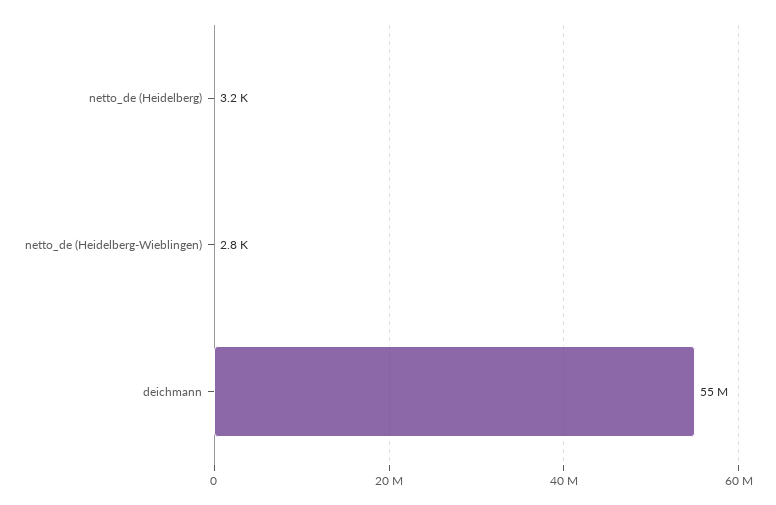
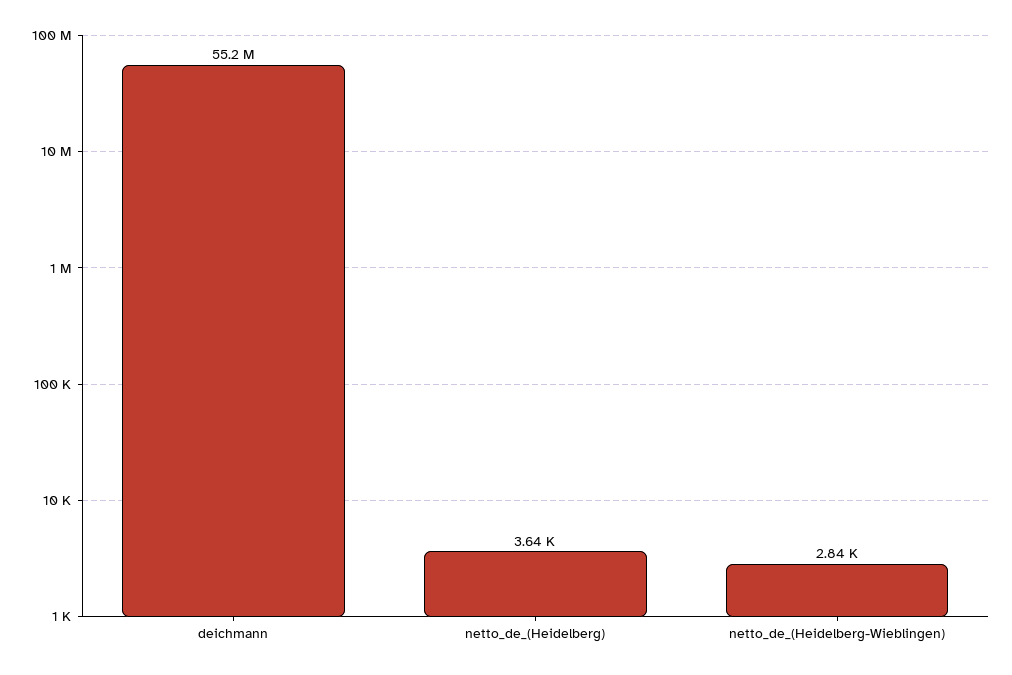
  {
-   "netto_de (Heidelberg)": 3200,
+   "netto_de (Heidelberg)": 3640,
    "netto_de (Heidelberg-Wieblingen)": 2840,
    "deichmann": 55200000
  }

